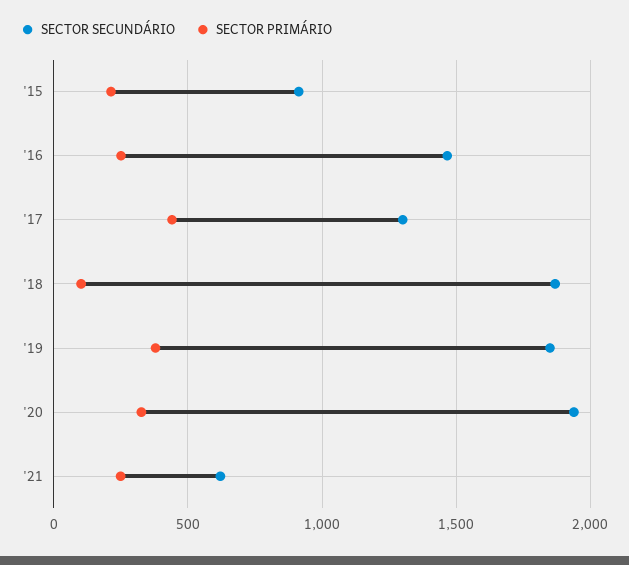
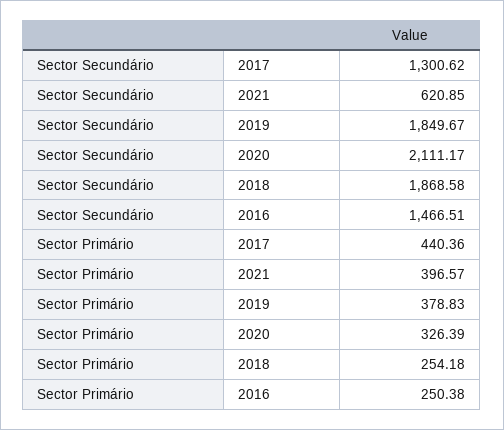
  {
    "SECTOR SECUNDÁRIO": {
-     "'15": 900,
      "'16": 1466.51,
      "'17": 1300.62,
      "'18": 1868.58,
      "'19": 1849.67,
-     "'20": 1950,
+     "'20": 2111.17,
      "'21": 620.85
    },
    "SECTOR PRIMÁRIO": {
-     "'15": 200,
      "'16": 250.38,
      "'17": 440.36,
-     "'18": 100,
+     "'18": 254.18,
      "'19": 378.83,
      "'20": 326.39,
-     "'21": 250
+     "'21": 396.57
    }
  }

